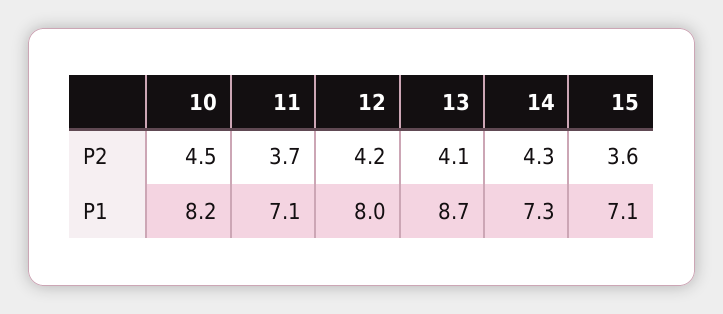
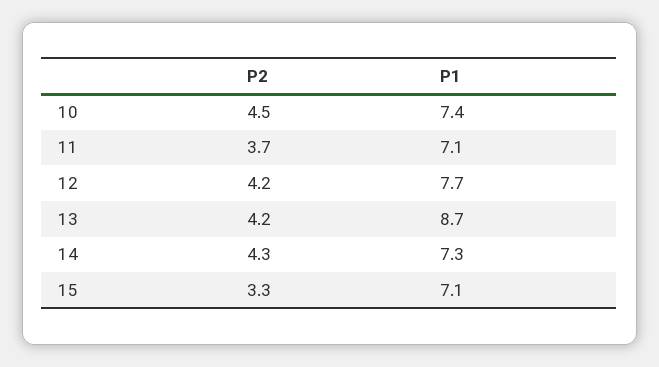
  {
    "10": {
      "P2": 4.5,
-     "P1": 8.2
+     "P1": 7.4
    },
    "11": {
      "P2": 3.7,
      "P1": 7.1
    },
    "12": {
      "P2": 4.2,
-     "P1": 8
+     "P1": 7.7
    },
    "13": {
-     "P2": 4.1,
+     "P2": 4.2,
      "P1": 8.7
    },
    "14": {
      "P2": 4.3,
      "P1": 7.3
    },
    "15": {
-     "P2": 3.6,
+     "P2": 3.3,
      "P1": 7.1
    }
  }

